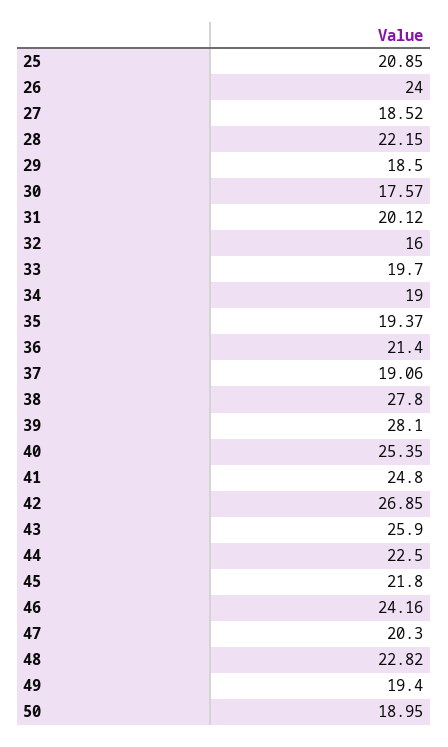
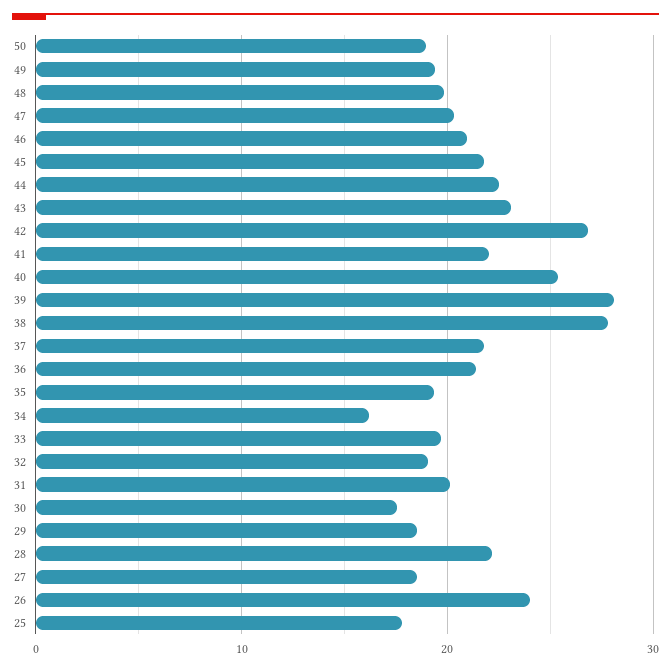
  {
-   "25": 20.85,
+   "25": 18,
    "26": 24,
    "27": 18.52,
    "28": 22.15,
    "29": 18.5,
    "30": 17.57,
    "31": 20.12,
-   "32": 16,
+   "32": 19,
    "33": 19.7,
-   "34": 19,
+   "34": 16,
    "35": 19.37,
    "36": 21.4,
-   "37": 19.06,
+   "37": 22,
    "38": 27.8,
    "39": 28.1,
    "40": 25.35,
-   "41": 24.8,
+   "41": 22,
    "42": 26.85,
-   "43": 25.9,
+   "43": 23,
    "44": 22.5,
    "45": 21.8,
-   "46": 24.16,
+   "46": 21,
    "47": 20.3,
-   "48": 22.82,
+   "48": 20,
    "49": 19.4,
    "50": 18.95
  }

